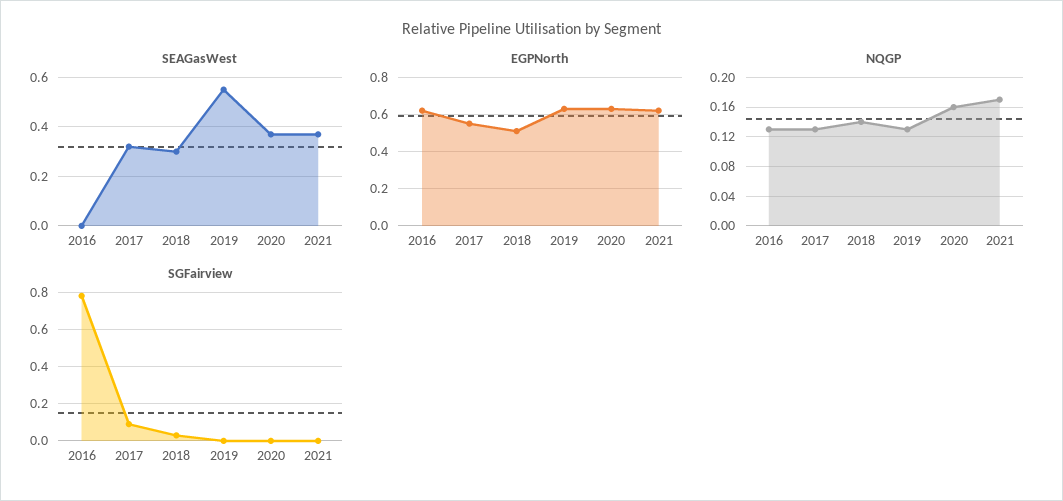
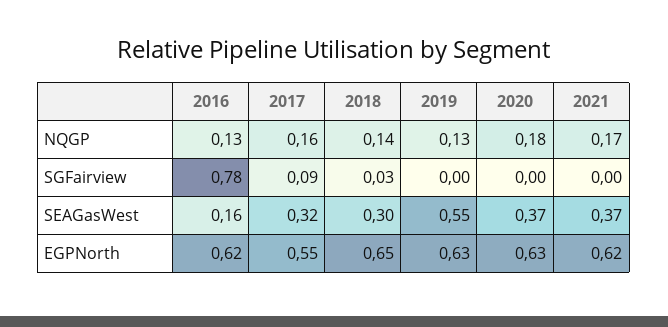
  {
    "SEAGasWest": {
-     "2016": 0,
+     "2016": 0.16,
      "2017": 0.32,
      "2018": 0.3,
      "2019": 0.55,
      "2020": 0.37,
      "2021": 0.37
    },
    "EGPNorth": {
      "2016": 0.62,
      "2017": 0.55,
-     "2018": 0.5,
+     "2018": 0.65,
      "2019": 0.63,
      "2020": 0.63,
      "2021": 0.62
    },
    "NQGP": {
      "2016": 0.13,
-     "2017": 0.13,
+     "2017": 0.16,
      "2018": 0.14,
      "2019": 0.13,
-     "2020": 0.16,
+     "2020": 0.18,
      "2021": 0.17
    },
    "SGFairview": {
      "2016": 0.78,
      "2017": 0.09,
      "2018": 0.03,
      "2019": 0,
      "2020": 0,
      "2021": 0
    }
  }

